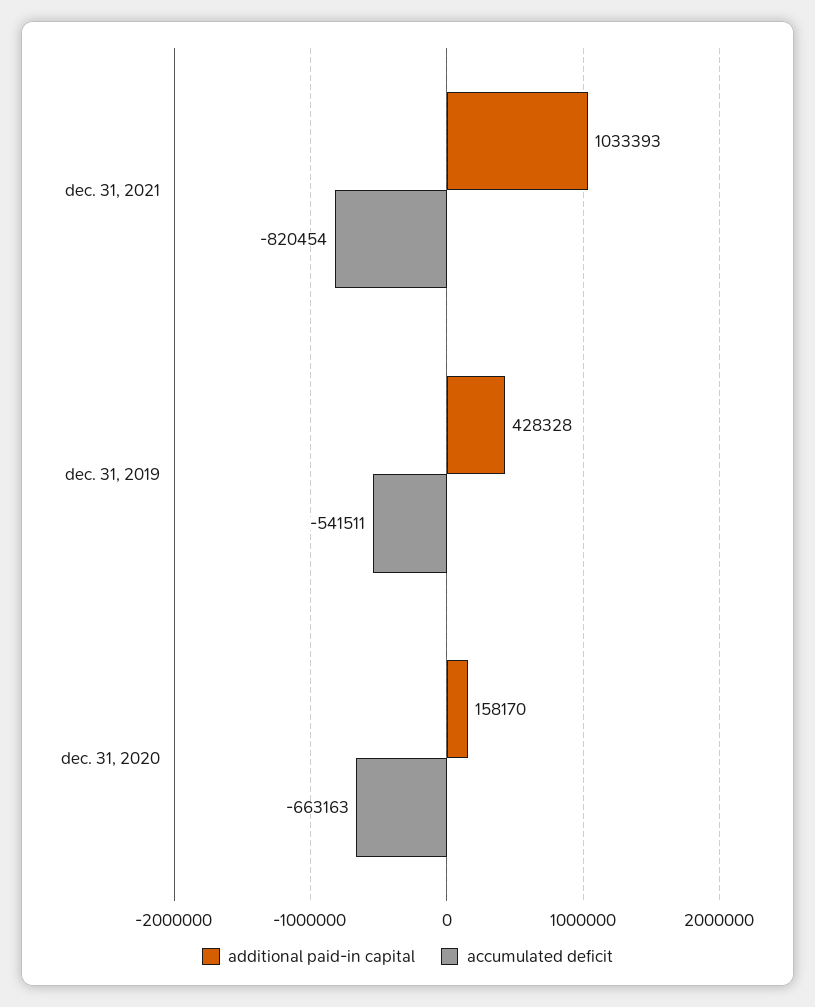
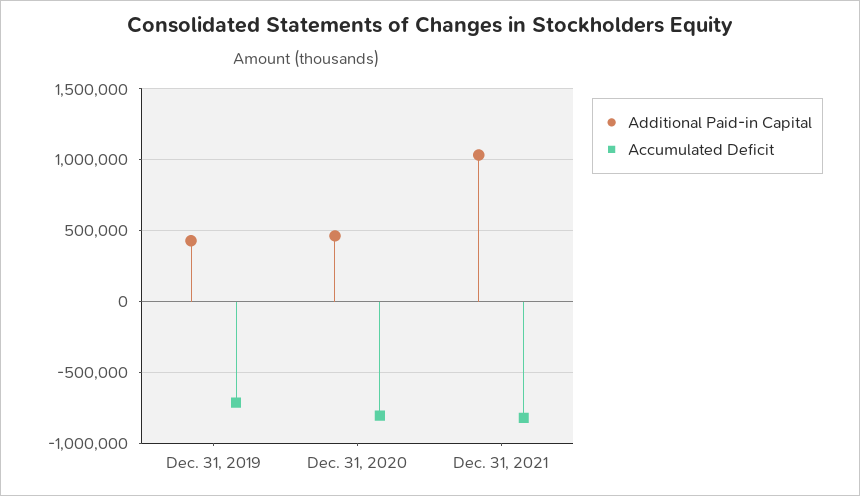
  {
    "additional paid-in capital": {
      "dec. 31, 2021": 1033393,
      "dec. 31, 2019": 428328,
-     "dec. 31, 2020": 158170
+     "dec. 31, 2020": 450000
    },
    "accumulated deficit": {
      "dec. 31, 2021": -820454,
-     "dec. 31, 2019": -541511,
+     "dec. 31, 2019": -700000,
-     "dec. 31, 2020": -663163
+     "dec. 31, 2020": -800000
    }
  }

